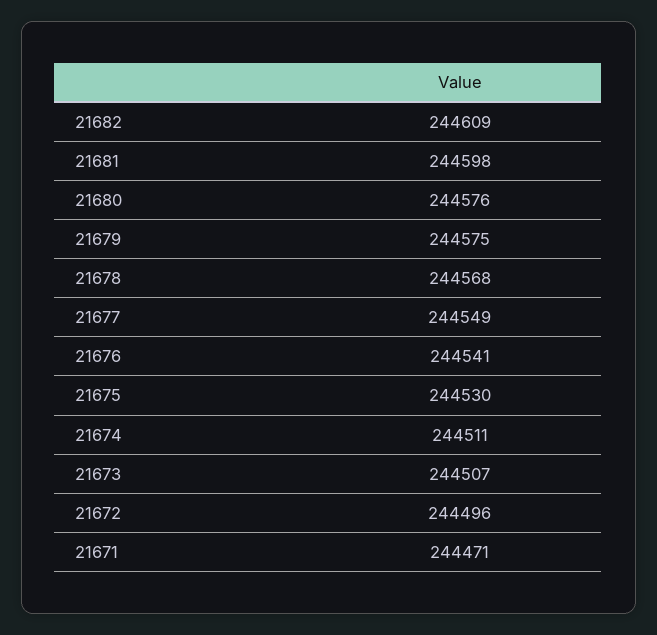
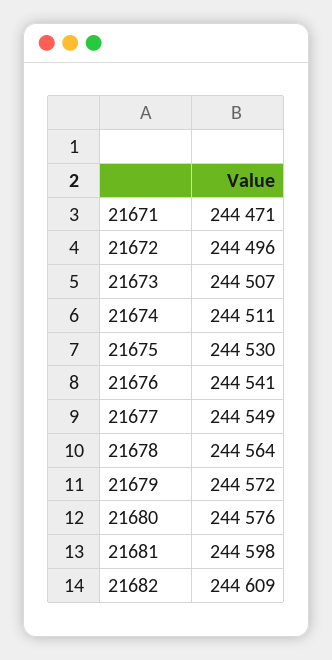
  {
    "21682": 244609,
    "21681": 244598,
    "21680": 244576,
-   "21679": 244575,
+   "21679": 244572,
-   "21678": 244568,
+   "21678": 244564,
    "21677": 244549,
    "21676": 244541,
    "21675": 244530,
    "21674": 244511,
    "21673": 244507,
    "21672": 244496,
    "21671": 244471
  }

